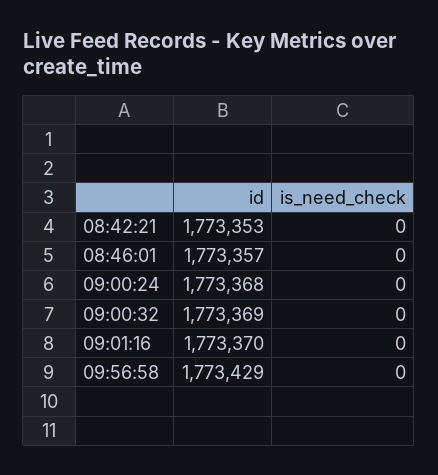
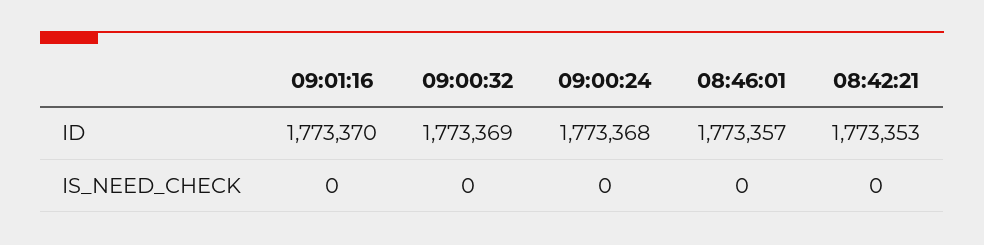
  {
    "id": {
      "08:42:21": 1773353,
      "08:46:01": 1773357,
      "09:00:24": 1773368,
      "09:00:32": 1773369,
-     "09:01:16": 1773370,
+     "09:01:16": 1773370
-     "09:56:58": 1773429
    },
    "is_need_check": {
      "08:42:21": 0,
      "08:46:01": 0,
      "09:00:24": 0,
      "09:00:32": 0,
-     "09:01:16": 0,
+     "09:01:16": 0
-     "09:56:58": 0
    }
  }

